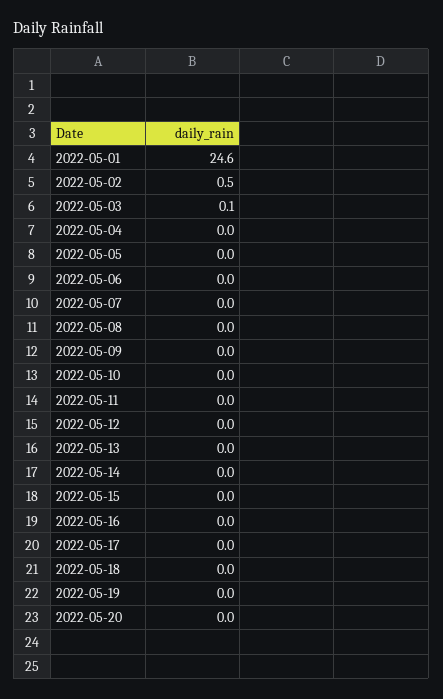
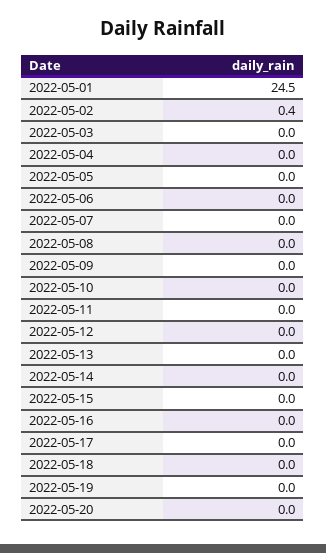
  {
-   "2022-05-01": 24.6,
+   "2022-05-01": 24.5,
-   "2022-05-02": 0.5,
+   "2022-05-02": 0.4,
-   "2022-05-03": 0.1,
+   "2022-05-03": 0,
    "2022-05-04": 0,
    "2022-05-05": 0,
    "2022-05-06": 0,
    "2022-05-07": 0,
    "2022-05-08": 0,
    "2022-05-09": 0,
    "2022-05-10": 0,
    "2022-05-11": 0,
    "2022-05-12": 0,
    "2022-05-13": 0,
    "2022-05-14": 0,
    "2022-05-15": 0,
    "2022-05-16": 0,
    "2022-05-17": 0,
    "2022-05-18": 0,
    "2022-05-19": 0,
    "2022-05-20": 0
  }

